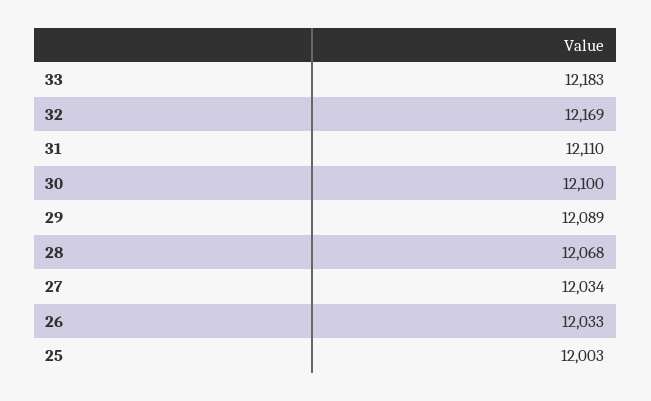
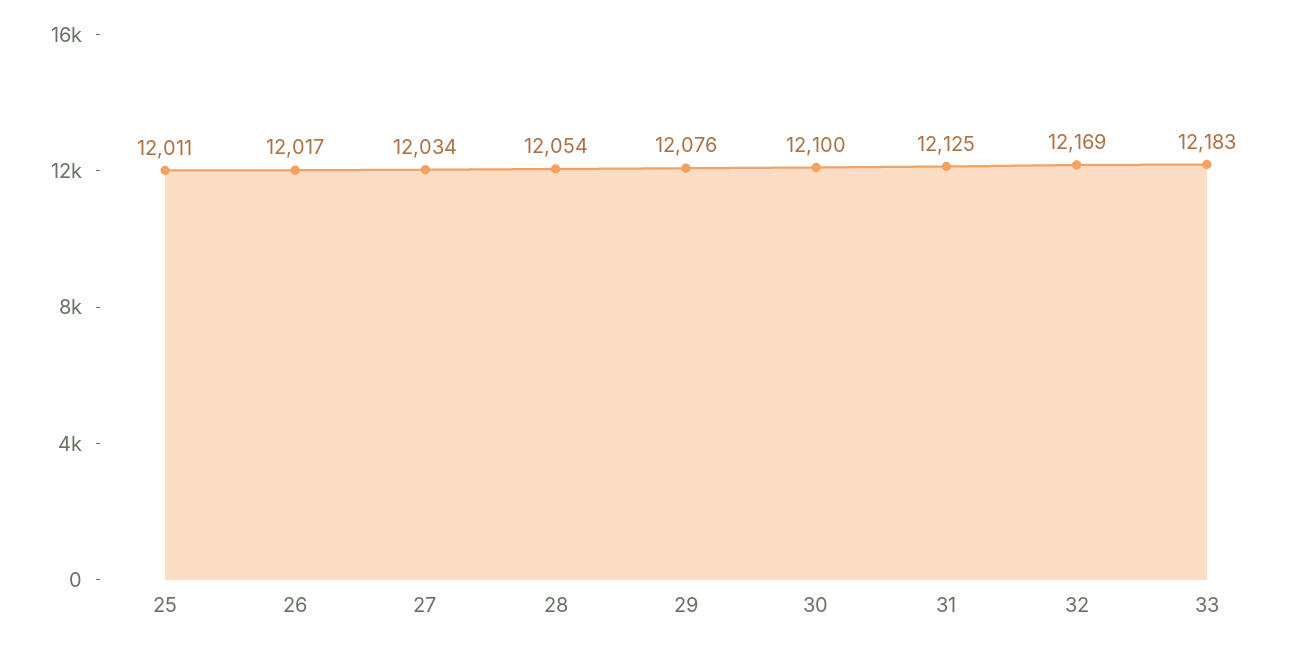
  {
    "33": 12183,
    "32": 12169,
-   "31": 12110,
+   "31": 12125,
    "30": 12100,
-   "29": 12089,
+   "29": 12076,
-   "28": 12068,
+   "28": 12054,
    "27": 12034,
-   "26": 12033,
+   "26": 12017,
-   "25": 12003
+   "25": 12011
  }

